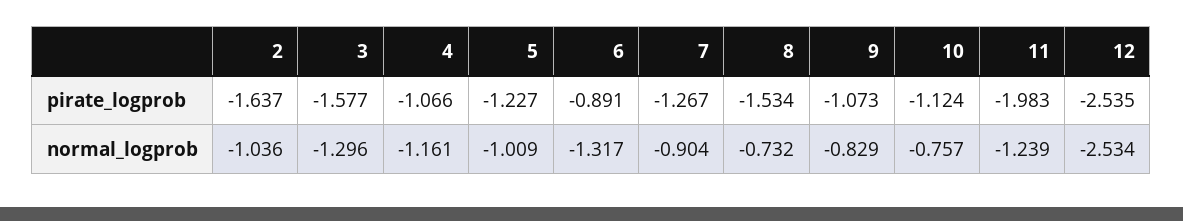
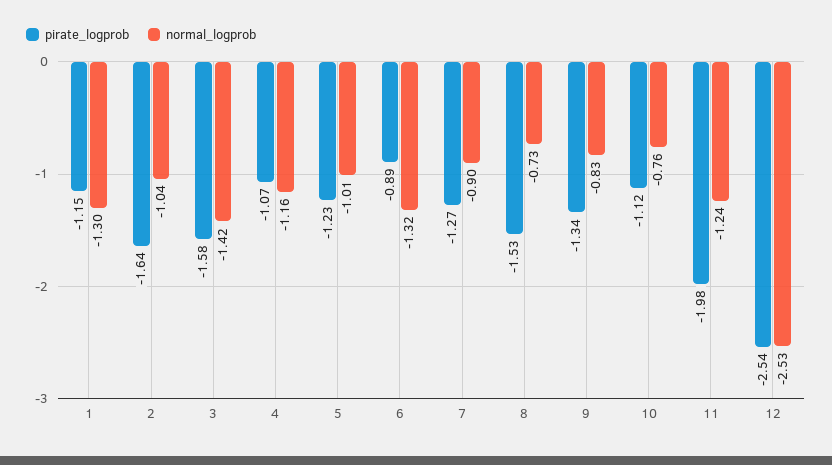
  {
    "pirate_logprob": {
      "2": -1.637,
      "3": -1.577,
      "4": -1.066,
      "5": -1.227,
      "6": -0.891,
      "7": -1.267,
      "8": -1.534,
-     "9": -1.073,
+     "9": -1.34,
      "10": -1.124,
      "11": -1.983,
-     "12": -2.535
+     "12": -2.535,
+     "1": -1.15
    },
    "normal_logprob": {
      "2": -1.036,
-     "3": -1.296,
+     "3": -1.42,
      "4": -1.161,
      "5": -1.009,
      "6": -1.317,
      "7": -0.904,
      "8": -0.732,
      "9": -0.829,
      "10": -0.757,
      "11": -1.239,
-     "12": -2.534
+     "12": -2.534,
+     "1": -1.3
    }
  }

